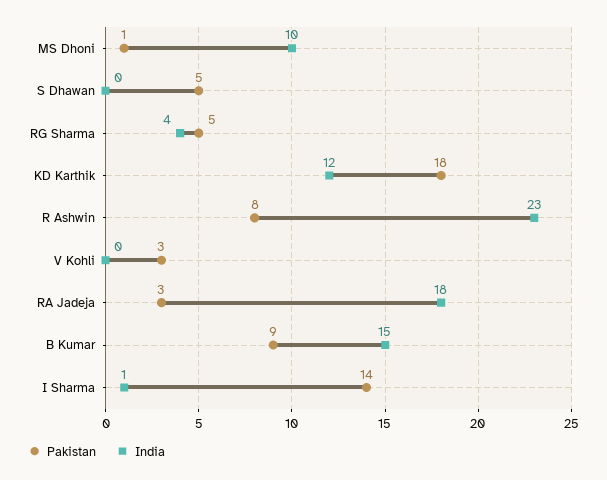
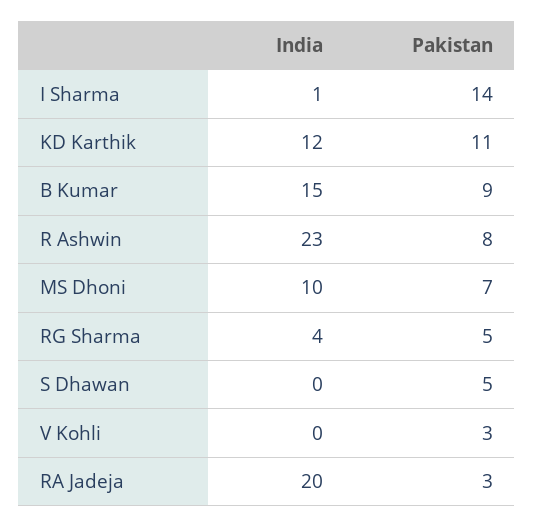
  {
    "Pakistan": {
-     "MS Dhoni": 1,
+     "MS Dhoni": 7,
      "S Dhawan": 5,
      "RG Sharma": 5,
-     "KD Karthik": 18,
+     "KD Karthik": 11,
      "R Ashwin": 8,
      "V Kohli": 3,
      "RA Jadeja": 3,
      "B Kumar": 9,
      "I Sharma": 14
    },
    "India": {
      "MS Dhoni": 10,
      "S Dhawan": 0,
      "RG Sharma": 4,
      "KD Karthik": 12,
      "R Ashwin": 23,
      "V Kohli": 0,
-     "RA Jadeja": 18,
+     "RA Jadeja": 20,
      "B Kumar": 15,
      "I Sharma": 1
    }
  }

